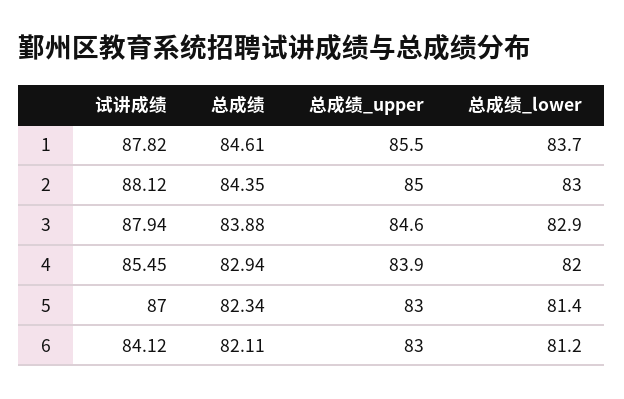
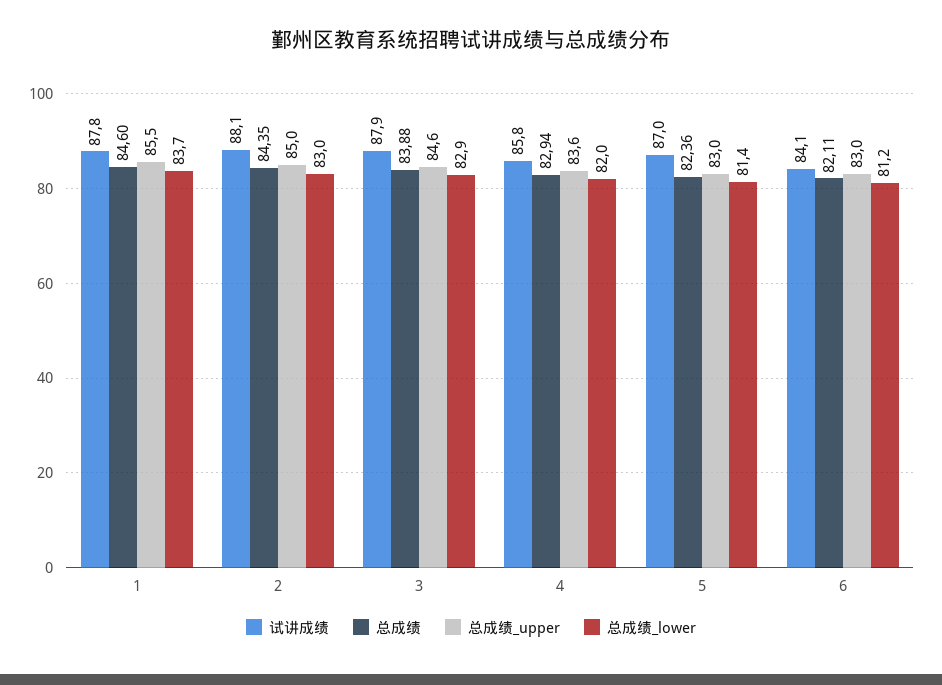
  {
    "试讲成绩": {
      "1": 87.82,
      "2": 88.12,
      "3": 87.94,
-     "4": 85.45,
+     "4": 85.8,
      "5": 87,
      "6": 84.12
    },
    "总成绩": {
-     "1": 84.61,
+     "1": 84.6,
      "2": 84.35,
      "3": 83.88,
      "4": 82.94,
-     "5": 82.34,
+     "5": 82.36,
      "6": 82.11
    },
    "总成绩_upper": {
      "1": 85.5,
      "2": 85,
      "3": 84.6,
-     "4": 83.9,
+     "4": 83.6,
      "5": 83,
      "6": 83
    },
    "总成绩_lower": {
      "1": 83.7,
      "2": 83,
      "3": 82.9,
      "4": 82,
      "5": 81.4,
      "6": 81.2
    }
  }

